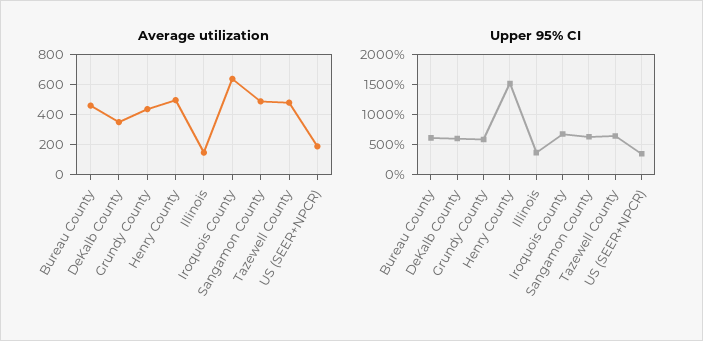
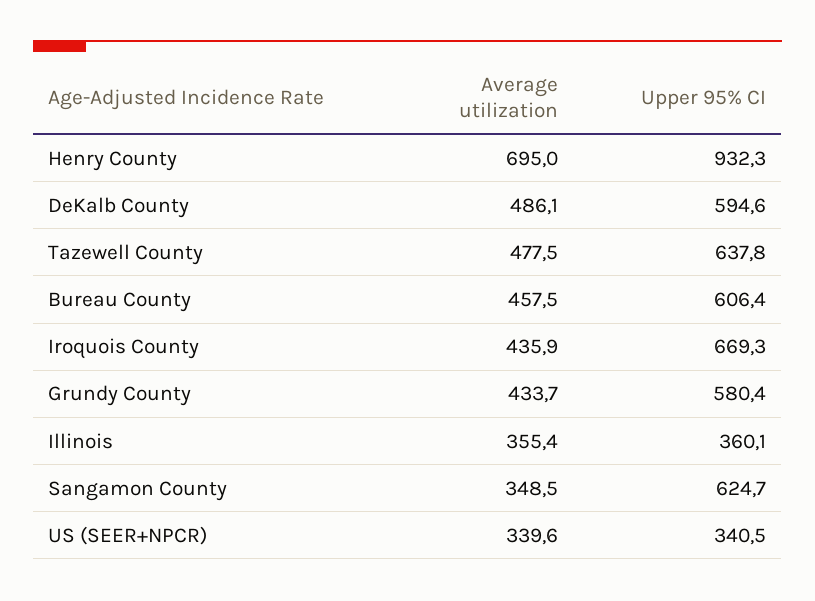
  {
    "Average utilization": {
      "Bureau County": 457.5,
-     "DeKalb County": 350,
+     "DeKalb County": 486.1,
      "Grundy County": 433.7,
-     "Henry County": 500,
+     "Henry County": 695,
-     "Illinois": 150,
+     "Illinois": 355.4,
-     "Iroquois County": 650,
+     "Iroquois County": 435.9,
-     "Sangamon County": 500,
+     "Sangamon County": 348.5,
      "Tazewell County": 477.5,
-     "US (SEER+NPCR)": 200
+     "US (SEER+NPCR)": 339.6
    },
    "Upper 95% CI": {
      "Bureau County": 606.4,
      "DeKalb County": 594.6,
      "Grundy County": 580.4,
-     "Henry County": 1500,
+     "Henry County": 932.3,
      "Illinois": 360.1,
      "Iroquois County": 669.3,
      "Sangamon County": 624.7,
      "Tazewell County": 637.8,
      "US (SEER+NPCR)": 340.5
    }
  }

